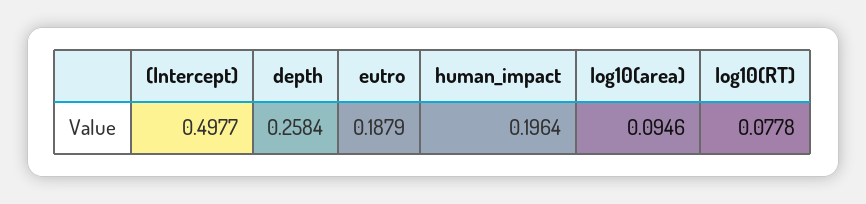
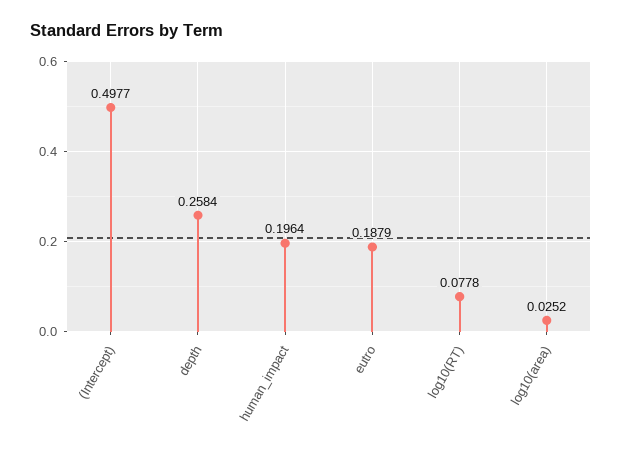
  {
    "(Intercept)": 0.4977,
    "depth": 0.2584,
    "eutro": 0.1879,
    "human_impact": 0.1964,
-   "log10(area)": 0.0946,
+   "log10(area)": 0.0252,
    "log10(RT)": 0.0778
  }

